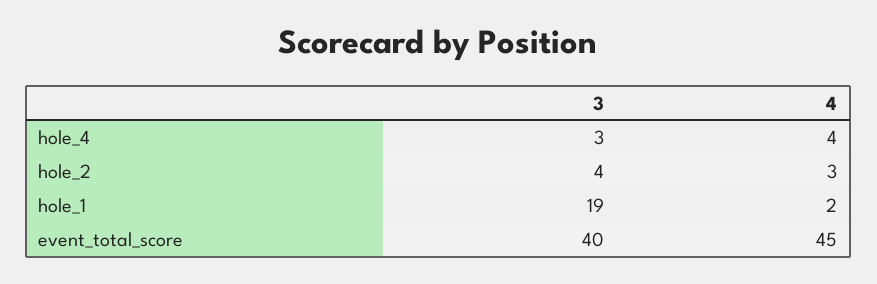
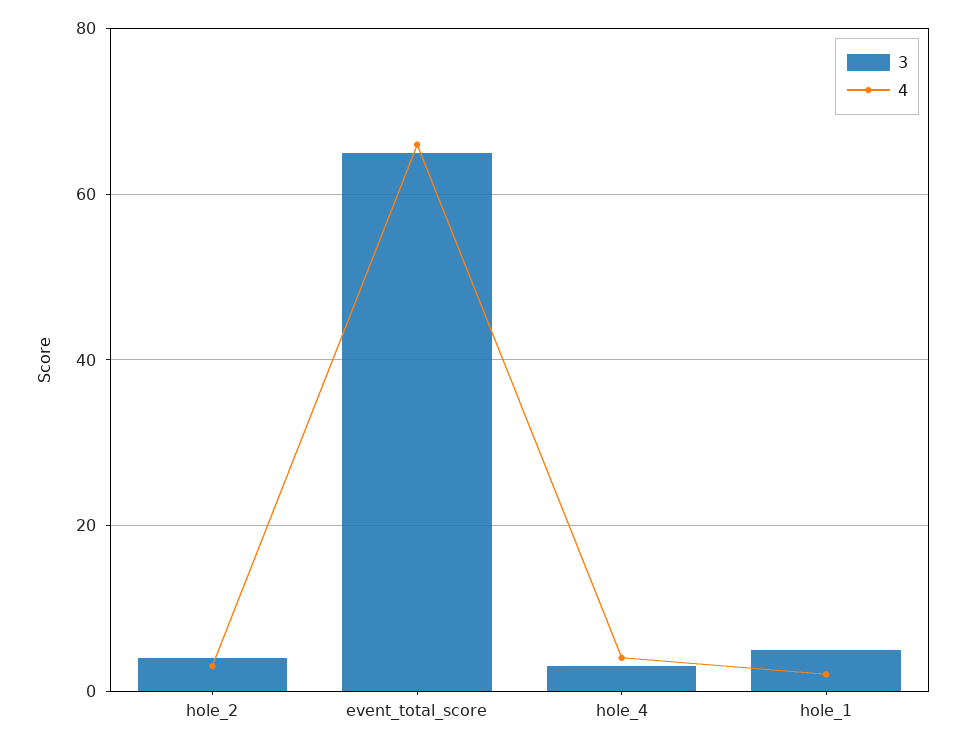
  {
    "3": {
      "hole_4": 3,
      "hole_2": 4,
-     "hole_1": 19,
+     "hole_1": 5,
-     "event_total_score": 40
+     "event_total_score": 65
    },
    "4": {
      "hole_4": 4,
      "hole_2": 3,
      "hole_1": 2,
-     "event_total_score": 45
+     "event_total_score": 65
    }
  }

